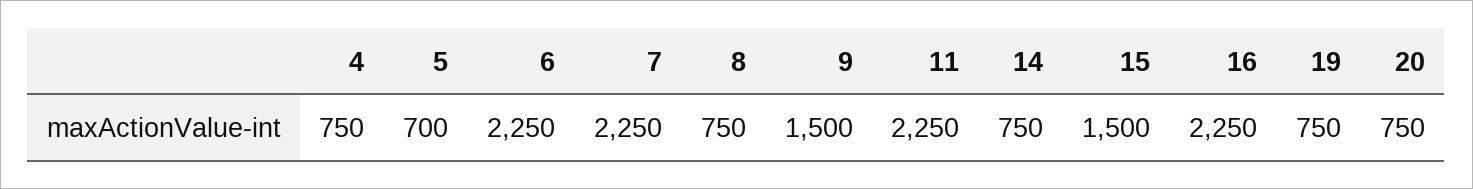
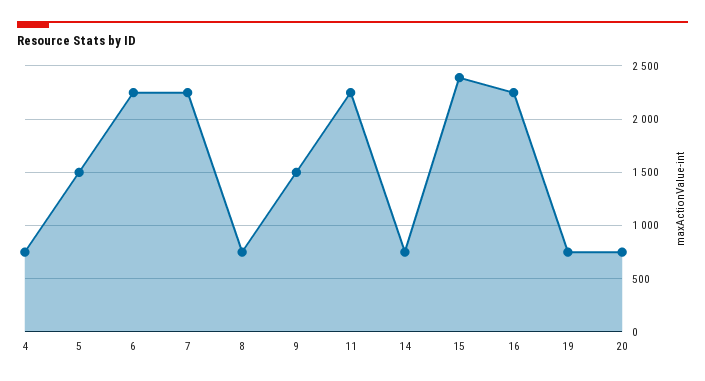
  {
    "4": 750,
-   "5": 700,
+   "5": 1500,
    "6": 2250,
    "7": 2250,
    "8": 750,
    "9": 1500,
    "11": 2250,
    "14": 750,
-   "15": 1500,
+   "15": 2400,
    "16": 2250,
    "19": 750,
    "20": 750
  }

